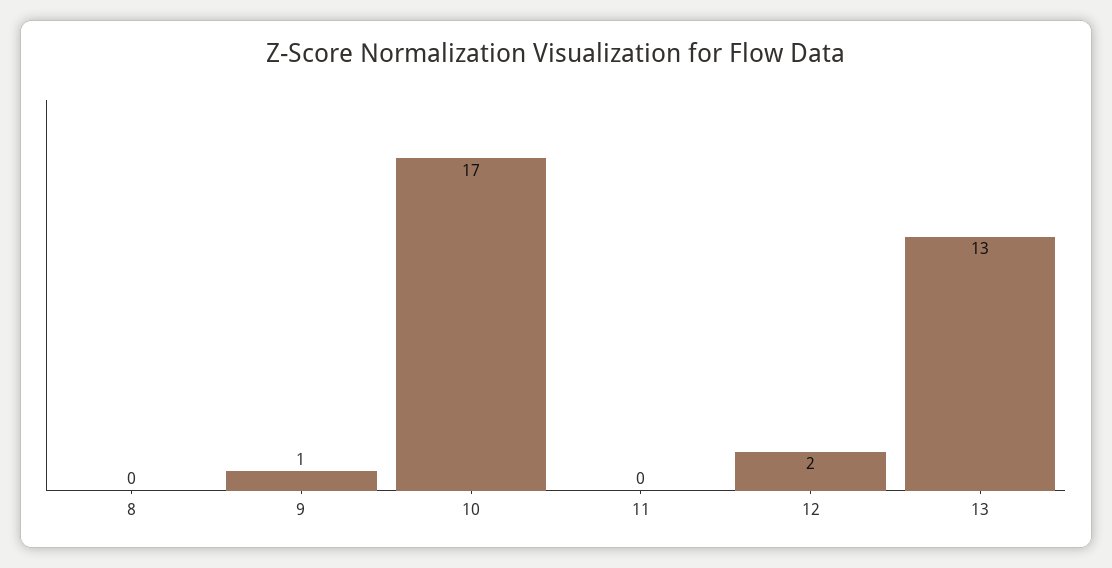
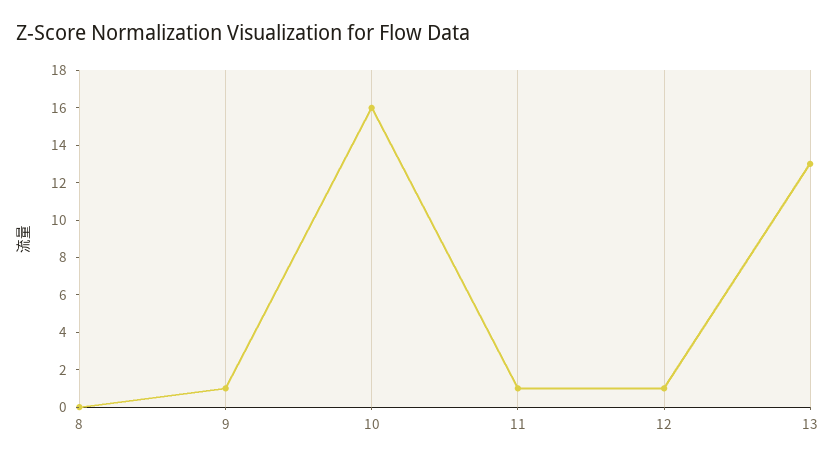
  {
    "8": 0,
    "9": 1,
-   "10": 17,
+   "10": 16,
-   "11": 0,
+   "11": 1,
-   "12": 2,
+   "12": 1,
    "13": 13
  }

